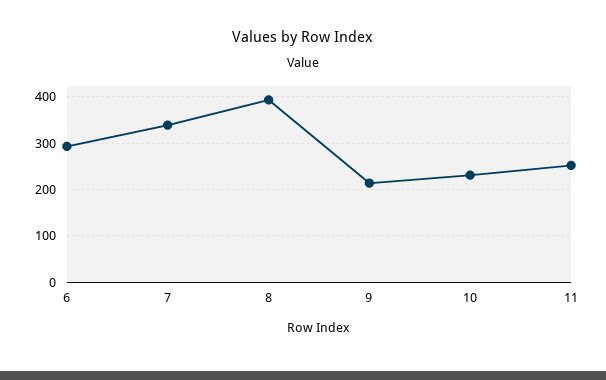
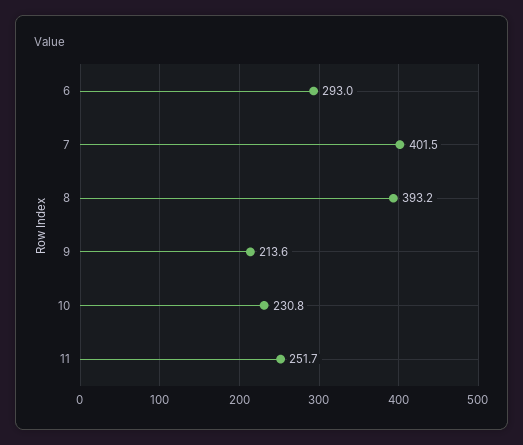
  {
    "6": 293,
-   "7": 340,
+   "7": 401.5,
    "8": 393.2,
    "9": 213.6,
    "10": 230.8,
    "11": 251.7
  }

